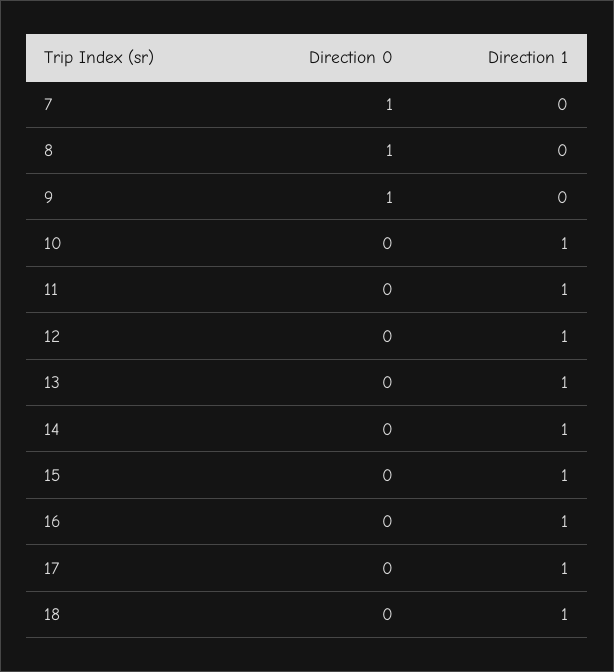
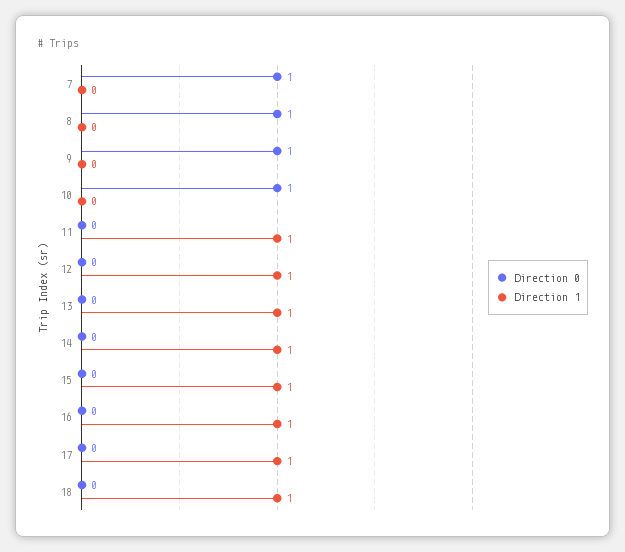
  {
    "Direction 0": {
      "7": 1,
      "8": 1,
      "9": 1,
-     "10": 0,
+     "10": 1,
      "11": 0,
      "12": 0,
      "13": 0,
      "14": 0,
      "15": 0,
      "16": 0,
      "17": 0,
      "18": 0
    },
    "Direction 1": {
      "7": 0,
      "8": 0,
      "9": 0,
-     "10": 1,
+     "10": 0,
      "11": 1,
      "12": 1,
      "13": 1,
      "14": 1,
      "15": 1,
      "16": 1,
      "17": 1,
      "18": 1
    }
  }

